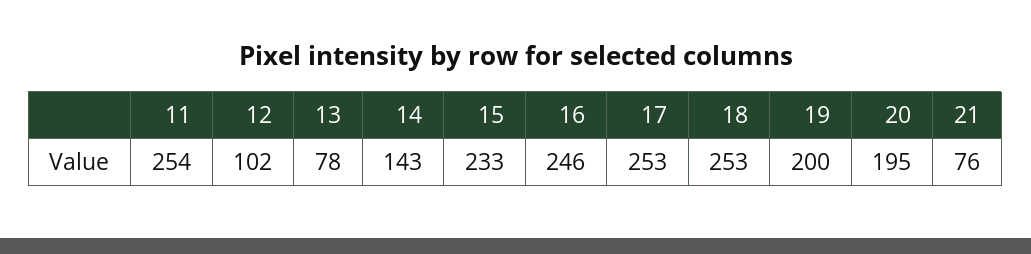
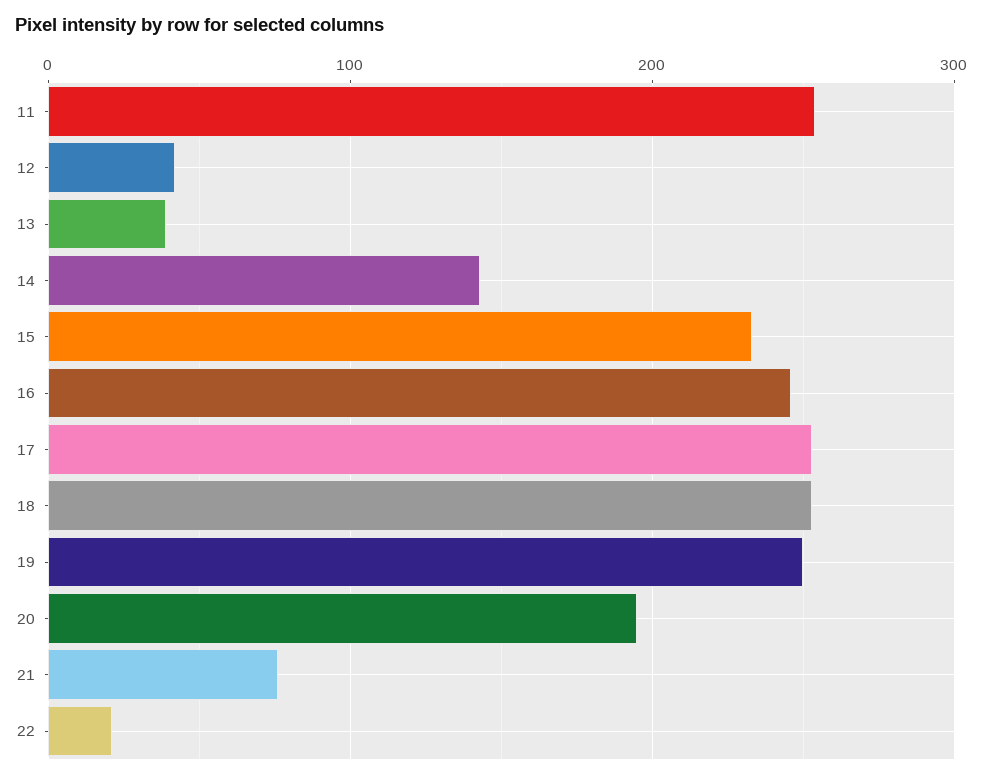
  {
    "11": 254,
-   "12": 102,
+   "12": 40,
-   "13": 78,
+   "13": 40,
    "14": 143,
    "15": 233,
    "16": 246,
    "17": 253,
    "18": 253,
-   "19": 200,
+   "19": 250,
    "20": 195,
-   "21": 76
+   "21": 76,
+   "22": 20
  }

